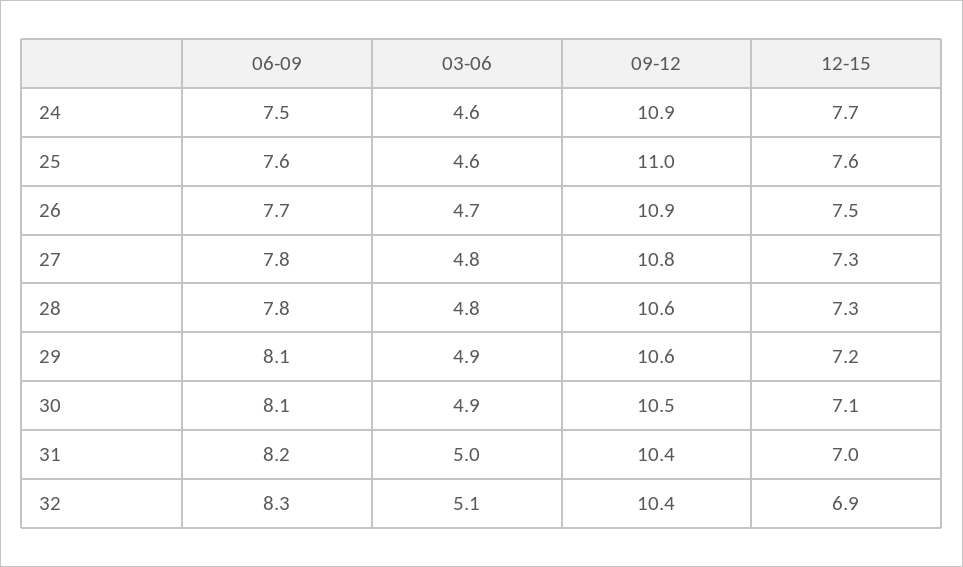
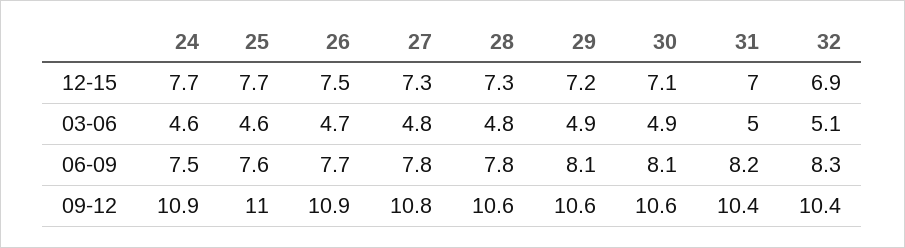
  {
    "06-09": {
      "24": 7.5,
      "25": 7.6,
      "26": 7.7,
      "27": 7.8,
      "28": 7.8,
      "29": 8.1,
      "30": 8.1,
      "31": 8.2,
      "32": 8.3
    },
    "03-06": {
      "24": 4.6,
      "25": 4.6,
      "26": 4.7,
      "27": 4.8,
      "28": 4.8,
      "29": 4.9,
      "30": 4.9,
      "31": 5,
      "32": 5.1
    },
    "09-12": {
      "24": 10.9,
      "25": 11,
      "26": 10.9,
      "27": 10.8,
      "28": 10.6,
      "29": 10.6,
-     "30": 10.5,
+     "30": 10.6,
      "31": 10.4,
      "32": 10.4
    },
    "12-15": {
      "24": 7.7,
-     "25": 7.6,
+     "25": 7.7,
      "26": 7.5,
      "27": 7.3,
      "28": 7.3,
      "29": 7.2,
      "30": 7.1,
      "31": 7,
      "32": 6.9
    }
  }

